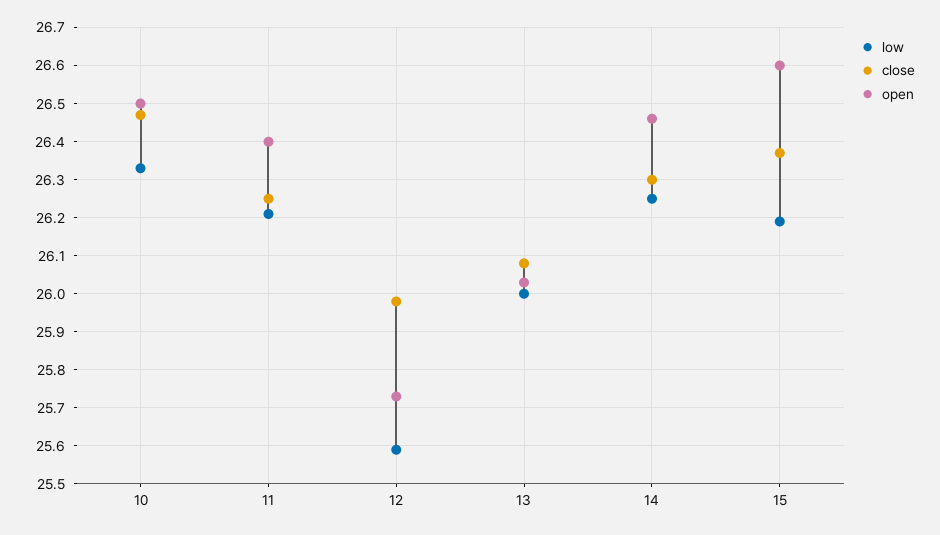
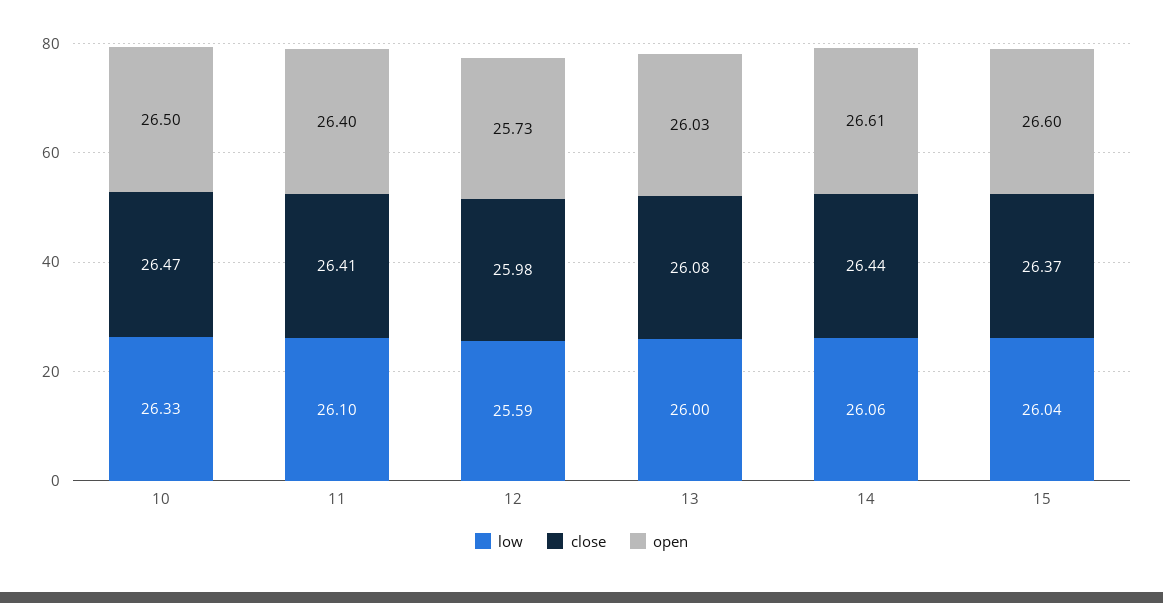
  {
    "low": {
      "10": 26.33,
-     "11": 26.2,
+     "11": 26.1,
      "12": 25.59,
      "13": 26,
-     "14": 26.25,
+     "14": 26.06,
-     "15": 26.2
+     "15": 26.04
    },
    "close": {
      "10": 26.47,
-     "11": 26.25,
+     "11": 26.41,
      "12": 25.98,
      "13": 26.08,
-     "14": 26.3,
+     "14": 26.44,
      "15": 26.37
    },
    "open": {
      "10": 26.5,
      "11": 26.4,
      "12": 25.73,
      "13": 26.03,
-     "14": 26.45,
+     "14": 26.61,
      "15": 26.6
    }
  }

